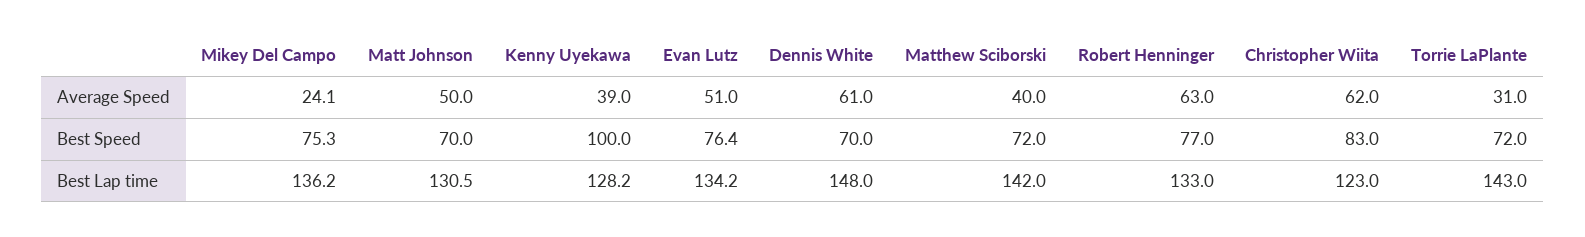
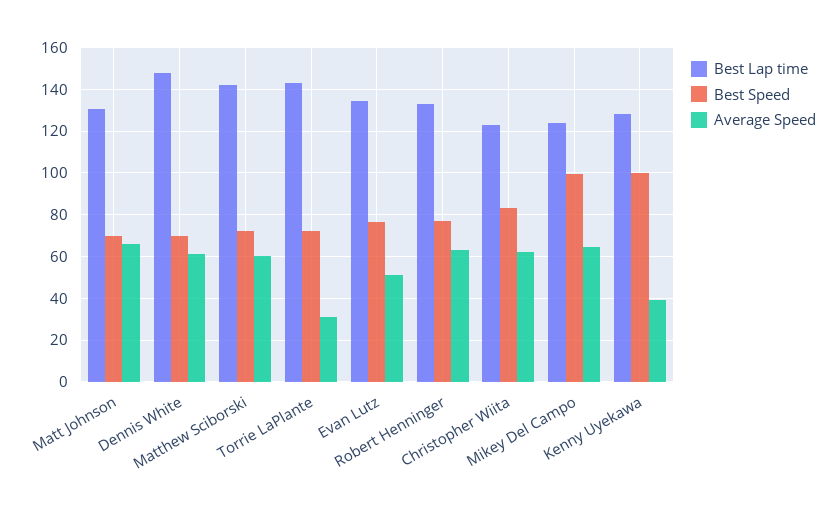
  {
    "Average Speed": {
-     "Mikey Del Campo": 24.1,
+     "Mikey Del Campo": 65,
-     "Matt Johnson": 50,
+     "Matt Johnson": 65,
      "Kenny Uyekawa": 39,
      "Evan Lutz": 51,
      "Dennis White": 61,
-     "Matthew Sciborski": 40,
+     "Matthew Sciborski": 60,
      "Robert Henninger": 63,
      "Christopher Wiita": 62,
      "Torrie LaPlante": 31
    },
    "Best Speed": {
-     "Mikey Del Campo": 75.3,
+     "Mikey Del Campo": 100,
      "Matt Johnson": 70,
      "Kenny Uyekawa": 100,
      "Evan Lutz": 76.4,
      "Dennis White": 70,
      "Matthew Sciborski": 72,
      "Robert Henninger": 77,
      "Christopher Wiita": 83,
      "Torrie LaPlante": 72
    },
    "Best Lap time": {
-     "Mikey Del Campo": 136.2,
+     "Mikey Del Campo": 125,
      "Matt Johnson": 130.5,
      "Kenny Uyekawa": 128.2,
      "Evan Lutz": 134.2,
      "Dennis White": 148,
      "Matthew Sciborski": 142,
      "Robert Henninger": 133,
      "Christopher Wiita": 123,
      "Torrie LaPlante": 143
    }
  }

